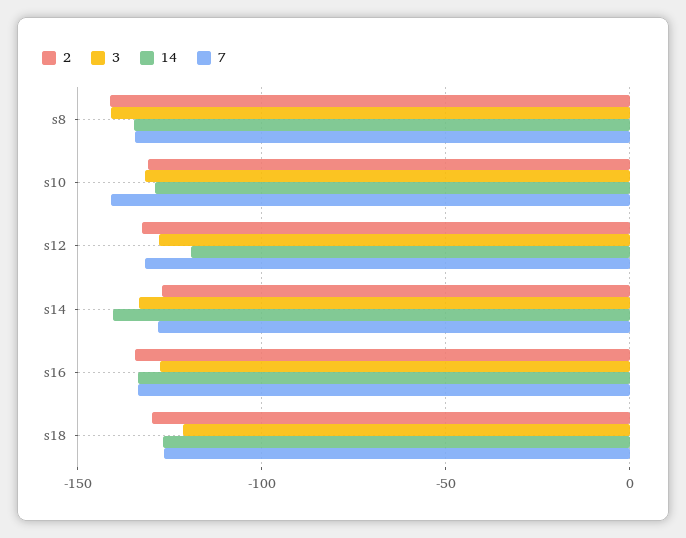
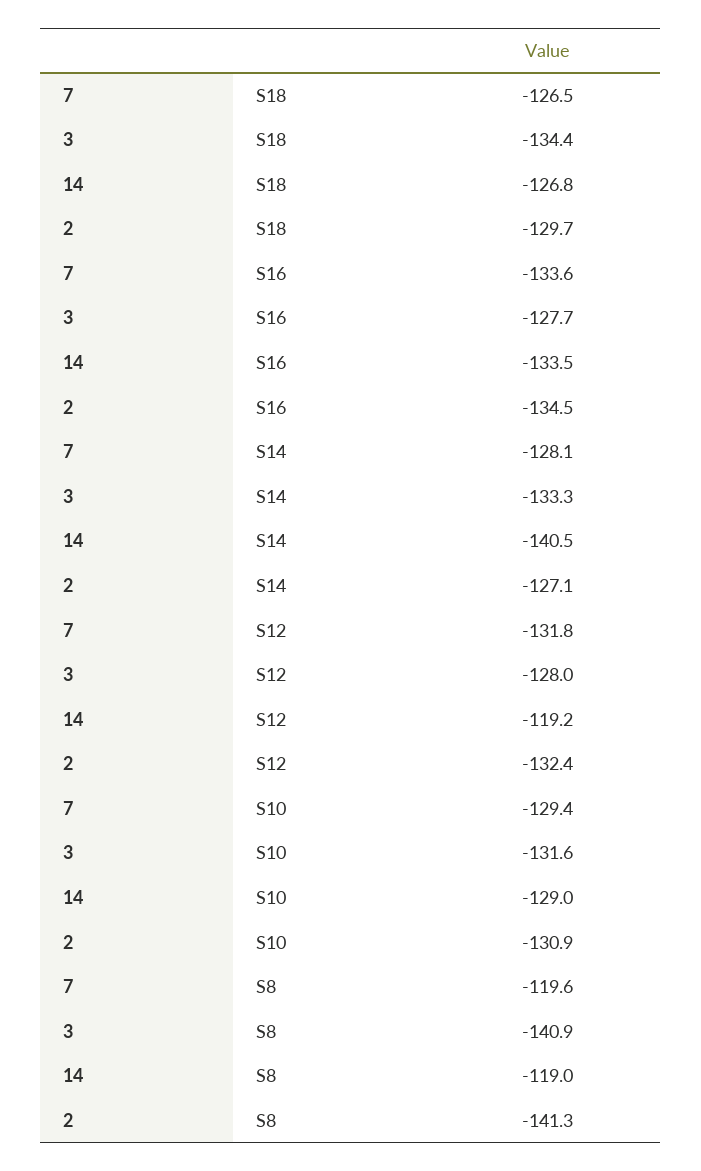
  {
    "2": {
      "s8": -141.3,
      "s10": -130.9,
      "s12": -132.4,
      "s14": -127.1,
      "s16": -134.5,
      "s18": -129.7
    },
    "3": {
      "s8": -140.9,
      "s10": -131.6,
      "s12": -128,
      "s14": -133.3,
      "s16": -127.7,
-     "s18": -120
+     "s18": -134.4
    },
    "14": {
-     "s8": -135,
+     "s8": -119,
      "s10": -129,
      "s12": -119.2,
      "s14": -140.5,
      "s16": -133.5,
      "s18": -126.8
    },
    "7": {
-     "s8": -135,
+     "s8": -119.6,
-     "s10": -140,
+     "s10": -129.4,
      "s12": -131.8,
      "s14": -128.1,
      "s16": -133.6,
      "s18": -126.5
    }
  }

